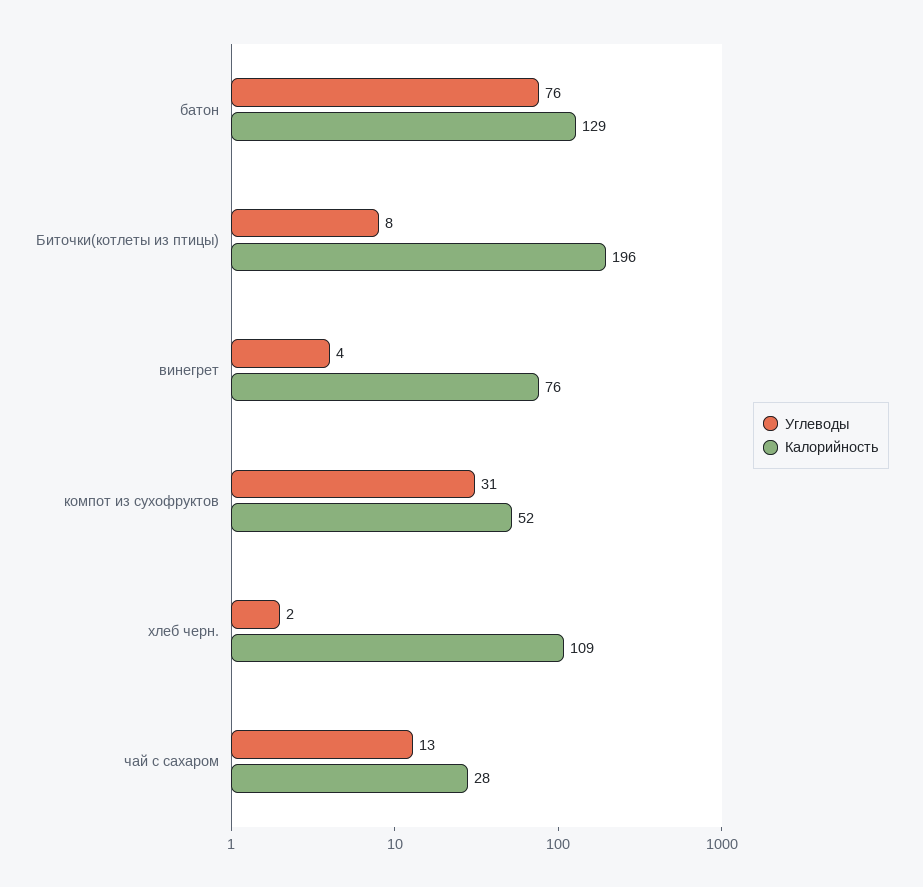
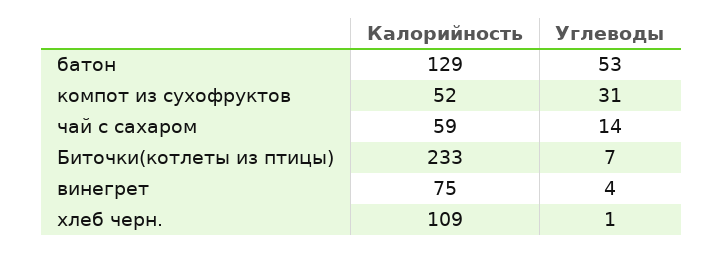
  {
    "Углеводы": {
-     "батон": 76,
+     "батон": 53,
-     "Биточки(котлеты из птицы)": 8,
+     "Биточки(котлеты из птицы)": 7,
      "винегрет": 4,
      "компот из сухофруктов": 31,
-     "хлеб черн.": 2,
+     "хлеб черн.": 1,
-     "чай с сахаром": 13
+     "чай с сахаром": 14
    },
    "Калорийность": {
      "батон": 129,
-     "Биточки(котлеты из птицы)": 196,
+     "Биточки(котлеты из птицы)": 233,
-     "винегрет": 76,
+     "винегрет": 75,
      "компот из сухофруктов": 52,
      "хлеб черн.": 109,
-     "чай с сахаром": 28
+     "чай с сахаром": 59
    }
  }

